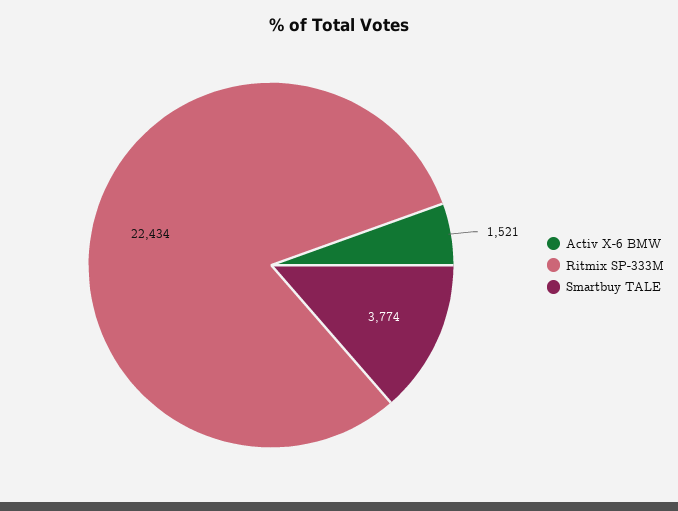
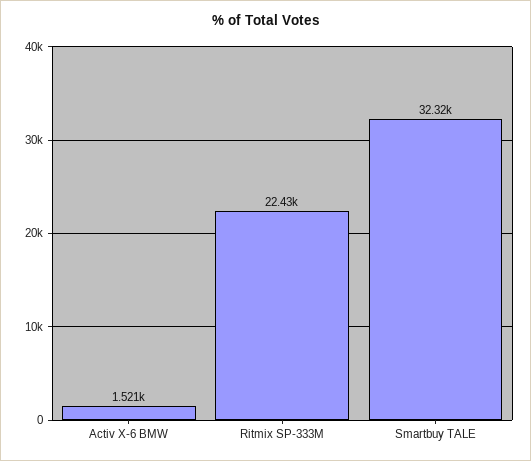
  {
    "Activ X-6 BMW": 1521,
    "Ritmix SP-333M": 22434,
-   "Smartbuy TALE": 3774
+   "Smartbuy TALE": 32320
  }

